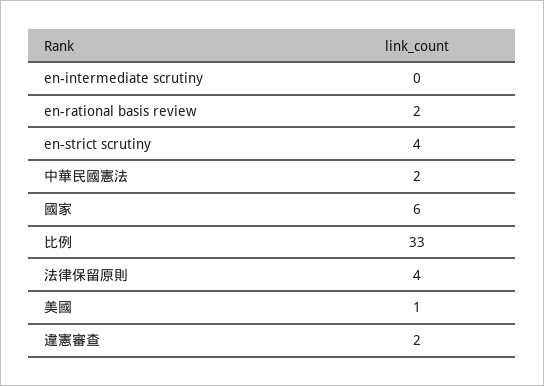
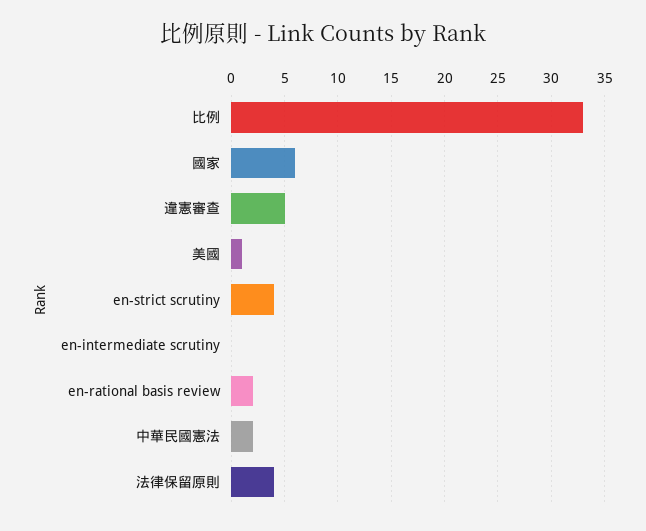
  {
    "en-intermediate scrutiny": 0,
    "en-rational basis review": 2,
    "en-strict scrutiny": 4,
    "中華民國憲法": 2,
    "國家": 6,
    "比例": 33,
    "法律保留原則": 4,
    "美國": 1,
-   "違憲審查": 2
+   "違憲審查": 5
  }

